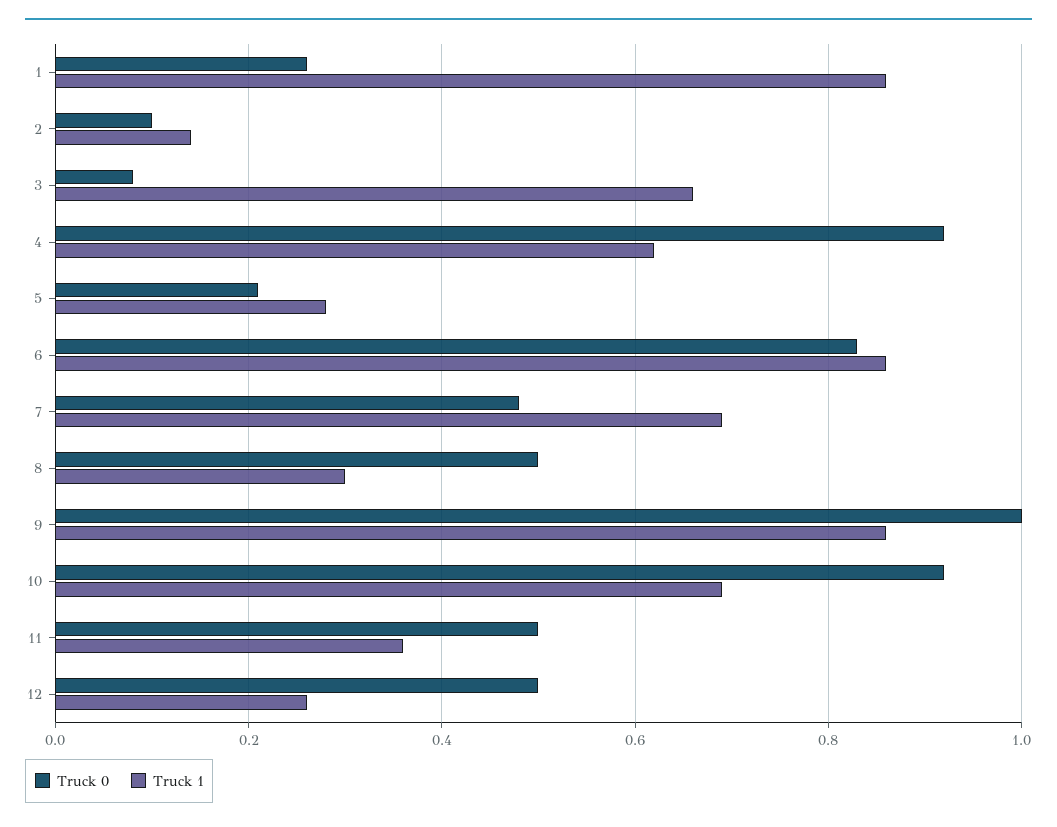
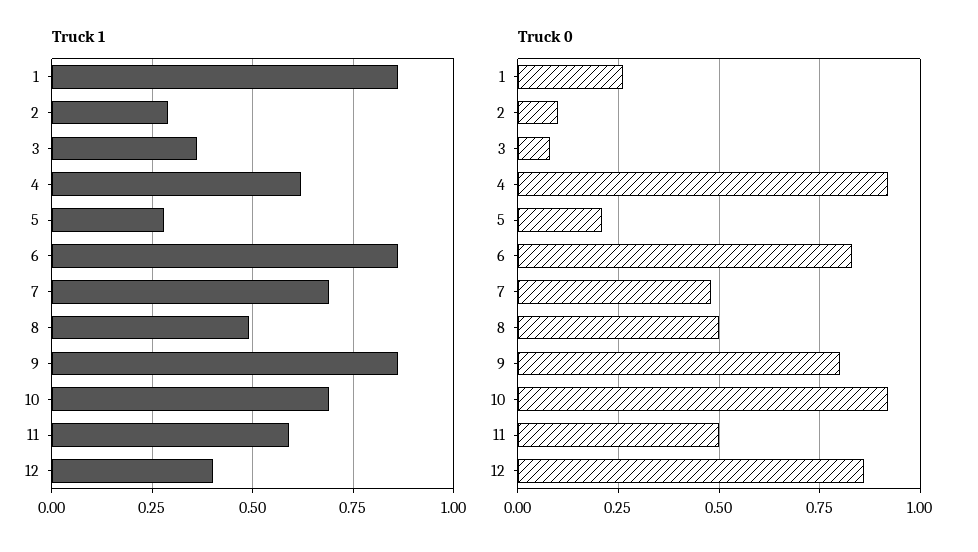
  {
    "Truck 0": {
      "1": 0.25,
      "2": 0.1,
      "3": 0.1,
      "4": 0.9,
      "5": 0.2,
      "6": 0.85,
      "7": 0.5,
      "8": 0.5,
-     "9": 1,
+     "9": 0.8,
      "10": 0.9,
      "11": 0.5,
-     "12": 0.5
+     "12": 0.85
    },
    "Truck 1": {
      "1": 0.85,
-     "2": 0.15,
+     "2": 0.3,
-     "3": 0.65,
+     "3": 0.35,
      "4": 0.6,
      "5": 0.3,
      "6": 0.85,
      "7": 0.7,
-     "8": 0.3,
+     "8": 0.5,
      "9": 0.85,
      "10": 0.7,
-     "11": 0.35,
+     "11": 0.6,
-     "12": 0.25
+     "12": 0.4
    }
  }

